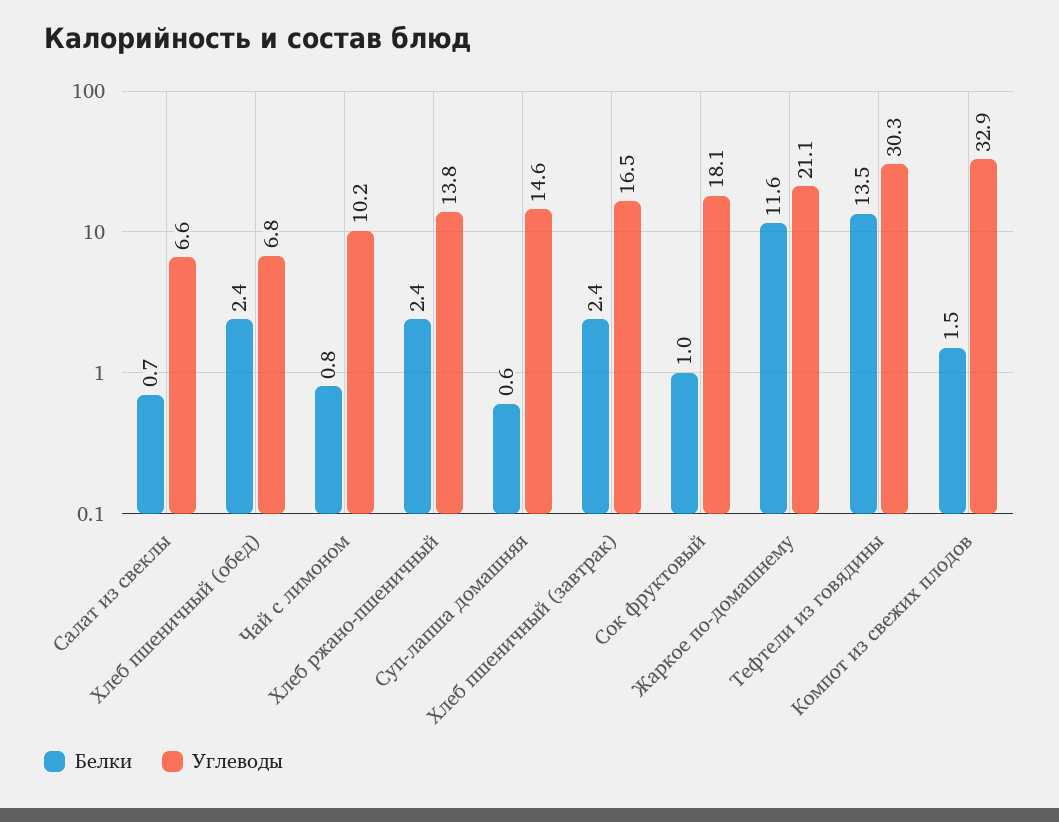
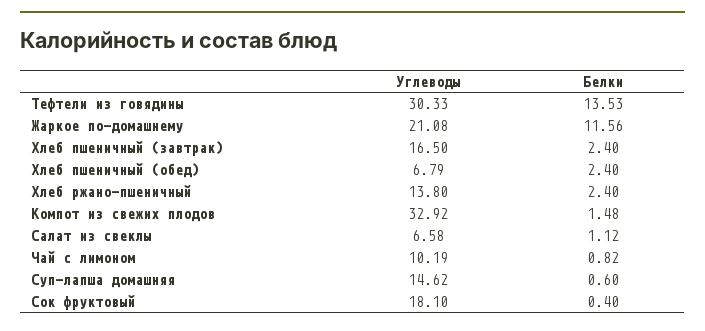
  {
    "Белки": {
-     "Салат из свеклы": 0.7,
+     "Салат из свеклы": 1.12,
      "Хлеб пшеничный (обед)": 2.4,
      "Чай с лимоном": 0.82,
      "Хлеб ржано-пшеничный": 2.4,
      "Суп-лапша домашняя": 0.6,
      "Хлеб пшеничный (завтрак)": 2.4,
-     "Сок фруктовый": 1,
+     "Сок фруктовый": 0.4,
      "Жаркое по-домашнему": 11.56,
      "Тефтели из говядины": 13.53,
      "Компот из свежих плодов": 1.48
    },
    "Углеводы": {
      "Салат из свеклы": 6.58,
      "Хлеб пшеничный (обед)": 6.79,
      "Чай с лимоном": 10.19,
      "Хлеб ржано-пшеничный": 13.8,
      "Суп-лапша домашняя": 14.62,
      "Хлеб пшеничный (завтрак)": 16.5,
      "Сок фруктовый": 18.1,
      "Жаркое по-домашнему": 21.08,
      "Тефтели из говядины": 30.33,
      "Компот из свежих плодов": 32.92
    }
  }

